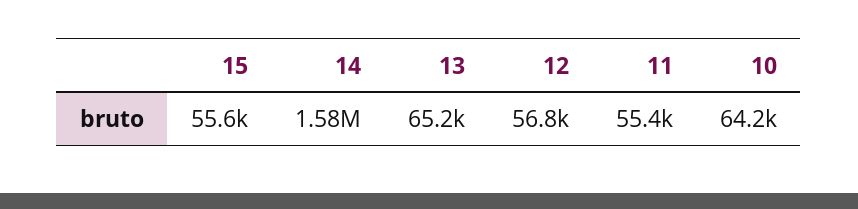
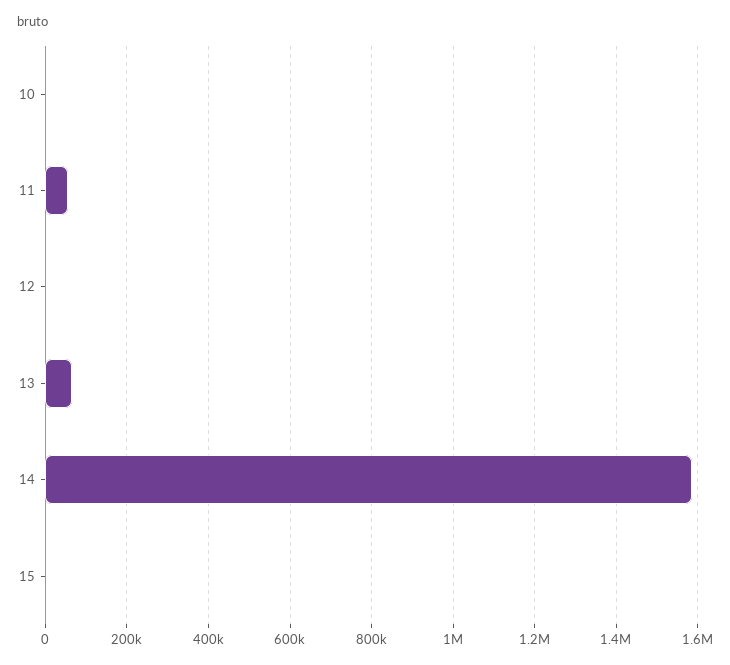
  {
-   "15": 55600,
+   "15": 0,
    "14": 1580000,
    "13": 65200,
-   "12": 56800,
+   "12": 0,
    "11": 55400,
-   "10": 64200
+   "10": 0
  }

